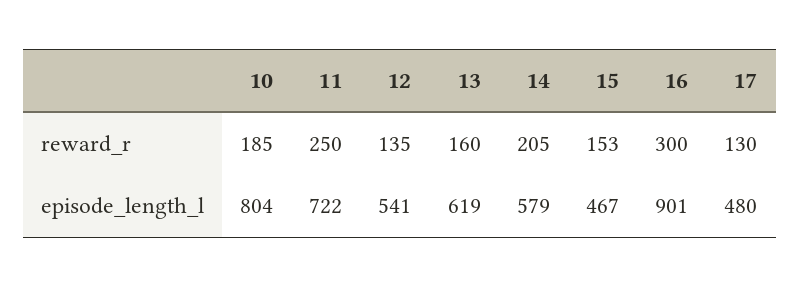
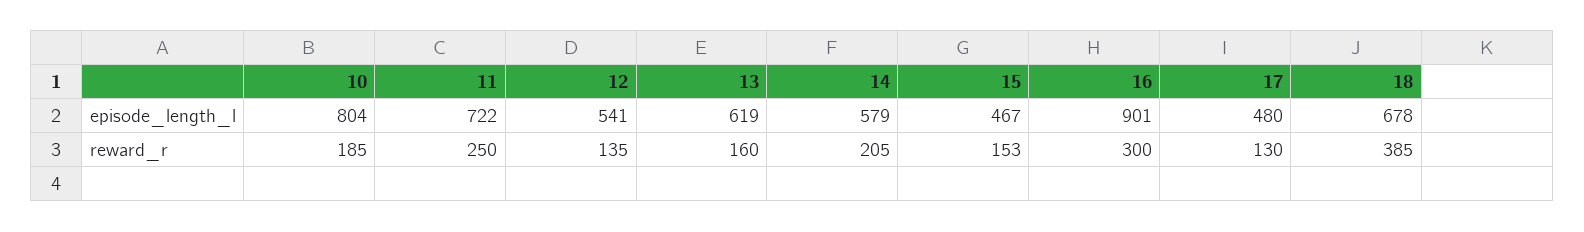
  {
    "10": {
      "reward_r": 185,
      "episode_length_l": 804
    },
    "11": {
      "reward_r": 250,
      "episode_length_l": 722
    },
    "12": {
      "reward_r": 135,
      "episode_length_l": 541
    },
    "13": {
      "reward_r": 160,
      "episode_length_l": 619
    },
    "14": {
      "reward_r": 205,
      "episode_length_l": 579
    },
    "15": {
      "reward_r": 153,
      "episode_length_l": 467
    },
    "16": {
      "reward_r": 300,
      "episode_length_l": 901
    },
    "17": {
      "reward_r": 130,
      "episode_length_l": 480
-   }
+   },
+   "18": {
+     "episode_length_l": 678,
+     "reward_r": 385
+   }
  }

